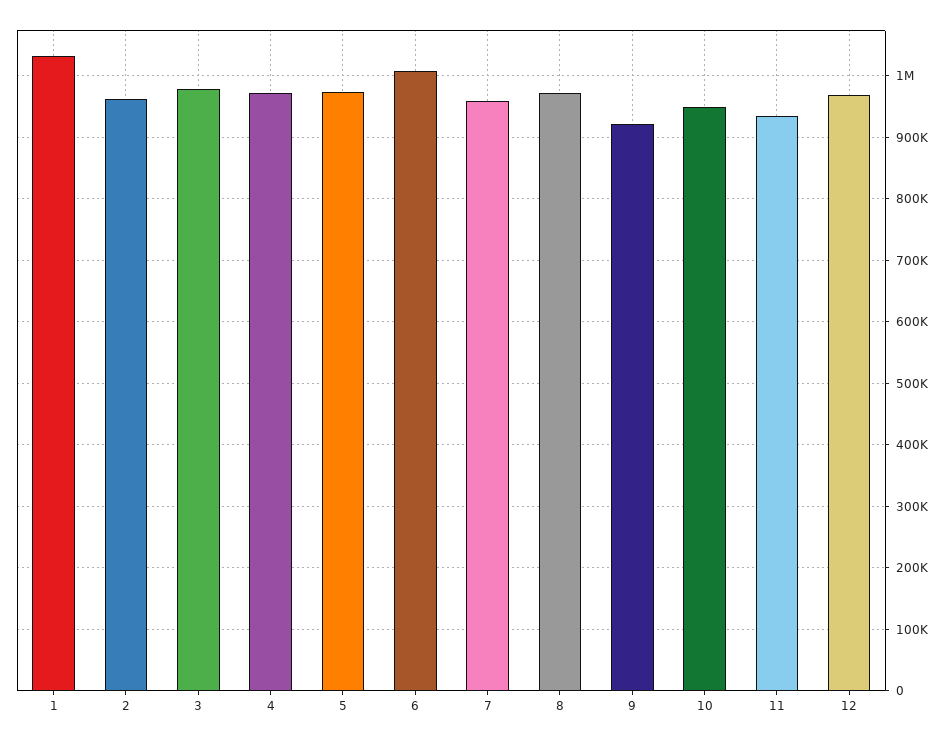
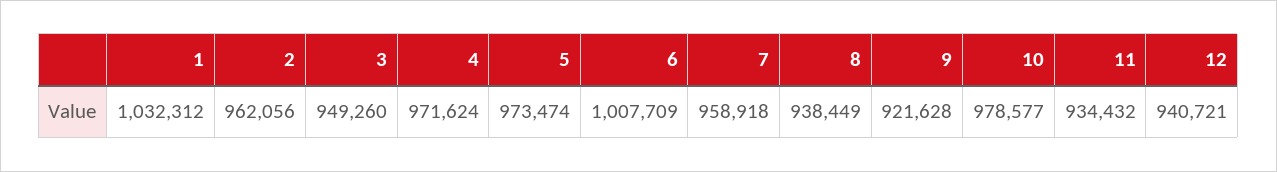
  {
    "1": 1032312,
    "2": 962056,
-   "3": 980000,
+   "3": 949260,
    "4": 971624,
    "5": 973474,
    "6": 1007709,
    "7": 958918,
-   "8": 970000,
+   "8": 938449,
    "9": 921628,
-   "10": 950000,
+   "10": 978577,
    "11": 934432,
-   "12": 970000
+   "12": 940721
  }

